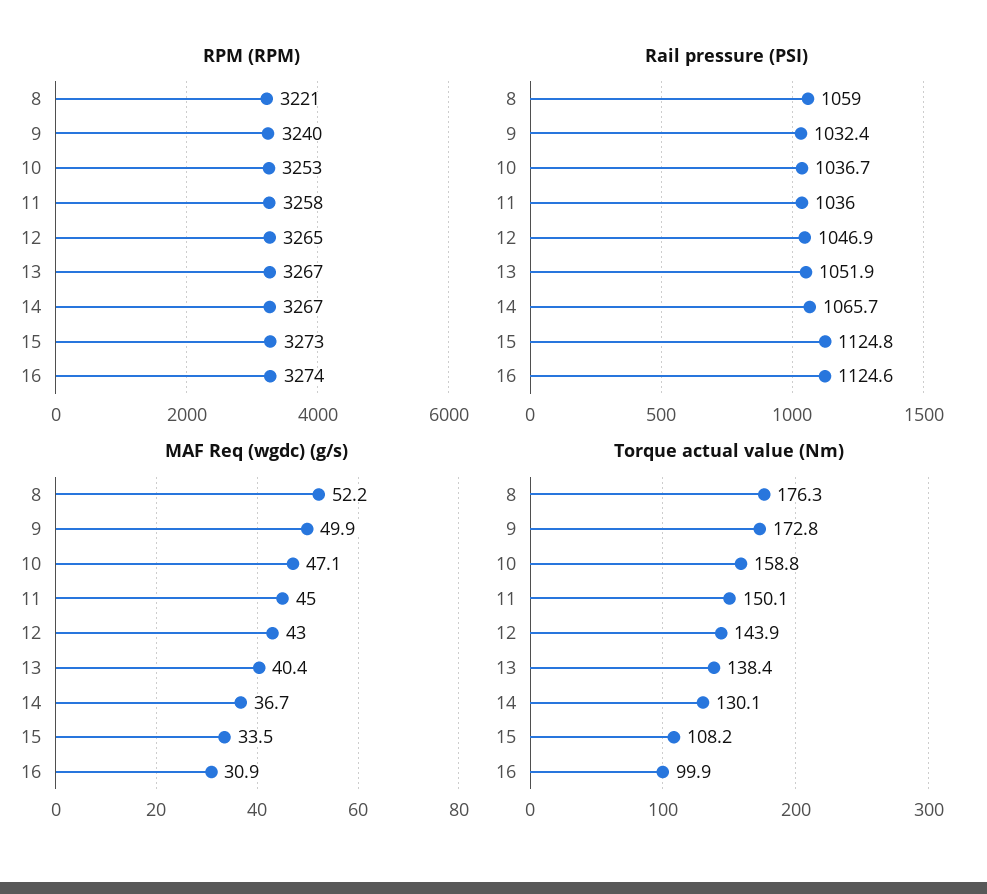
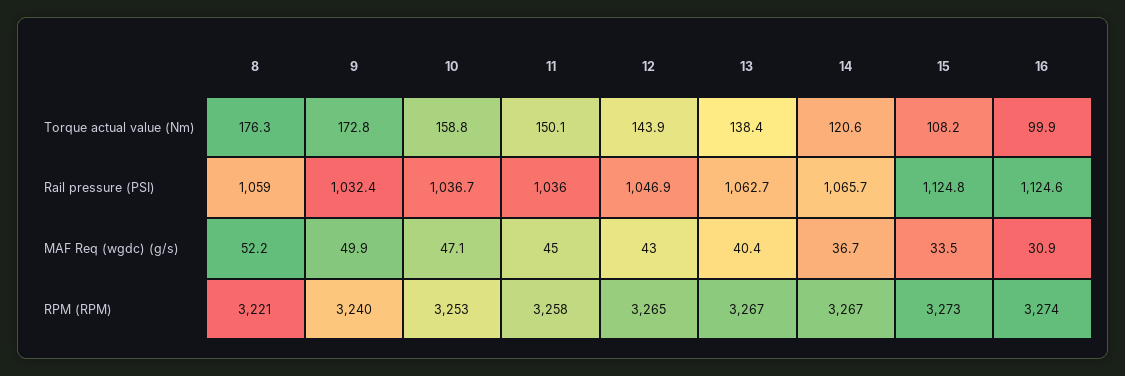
  {
    "RPM (RPM)": {
      "8": 3221,
      "9": 3240,
      "10": 3253,
      "11": 3258,
      "12": 3265,
      "13": 3267,
      "14": 3267,
      "15": 3273,
      "16": 3274
    },
    "Rail pressure (PSI)": {
      "8": 1059,
      "9": 1032.4,
      "10": 1036.7,
      "11": 1036,
      "12": 1046.9,
-     "13": 1051.9,
+     "13": 1062.7,
      "14": 1065.7,
      "15": 1124.8,
      "16": 1124.6
    },
    "MAF Req (wgdc) (g/s)": {
      "8": 52.2,
      "9": 49.9,
      "10": 47.1,
      "11": 45,
      "12": 43,
      "13": 40.4,
      "14": 36.7,
      "15": 33.5,
      "16": 30.9
    },
    "Torque actual value (Nm)": {
      "8": 176.3,
      "9": 172.8,
      "10": 158.8,
      "11": 150.1,
      "12": 143.9,
      "13": 138.4,
-     "14": 130.1,
+     "14": 120.6,
      "15": 108.2,
      "16": 99.9
    }
  }

